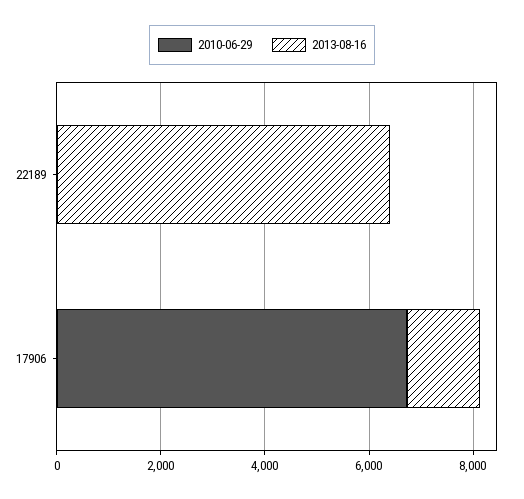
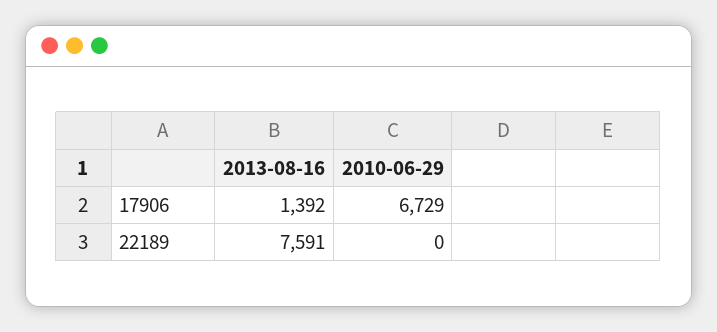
  {
    "2010-06-29": {
      "22189": 0,
      "17906": 6729
    },
    "2013-08-16": {
-     "22189": 6500,
+     "22189": 7591,
      "17906": 1392
    }
  }

